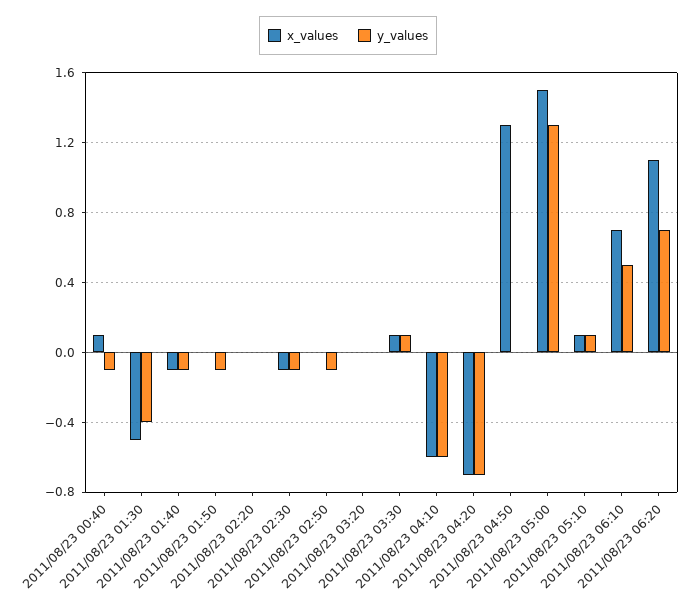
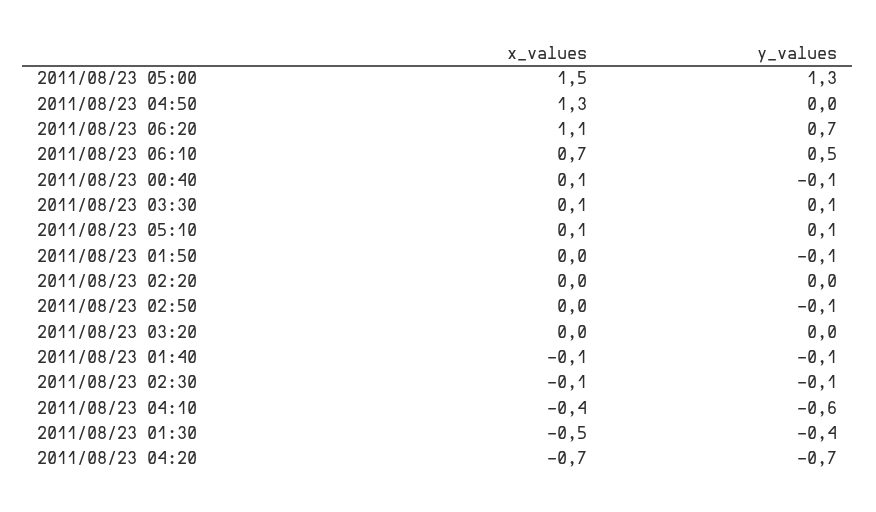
  {
    "x_values": {
      "2011/08/23 00:40": 0.1,
      "2011/08/23 01:30": -0.5,
      "2011/08/23 01:40": -0.1,
      "2011/08/23 01:50": 0,
      "2011/08/23 02:20": 0,
      "2011/08/23 02:30": -0.1,
      "2011/08/23 02:50": 0,
      "2011/08/23 03:20": 0,
      "2011/08/23 03:30": 0.1,
-     "2011/08/23 04:10": -0.6,
+     "2011/08/23 04:10": -0.4,
      "2011/08/23 04:20": -0.7,
      "2011/08/23 04:50": 1.3,
      "2011/08/23 05:00": 1.5,
      "2011/08/23 05:10": 0.1,
      "2011/08/23 06:10": 0.7,
      "2011/08/23 06:20": 1.1
    },
    "y_values": {
      "2011/08/23 00:40": -0.1,
      "2011/08/23 01:30": -0.4,
      "2011/08/23 01:40": -0.1,
      "2011/08/23 01:50": -0.1,
      "2011/08/23 02:20": 0,
      "2011/08/23 02:30": -0.1,
      "2011/08/23 02:50": -0.1,
      "2011/08/23 03:20": 0,
      "2011/08/23 03:30": 0.1,
      "2011/08/23 04:10": -0.6,
      "2011/08/23 04:20": -0.7,
      "2011/08/23 04:50": 0,
      "2011/08/23 05:00": 1.3,
      "2011/08/23 05:10": 0.1,
      "2011/08/23 06:10": 0.5,
      "2011/08/23 06:20": 0.7
    }
  }

